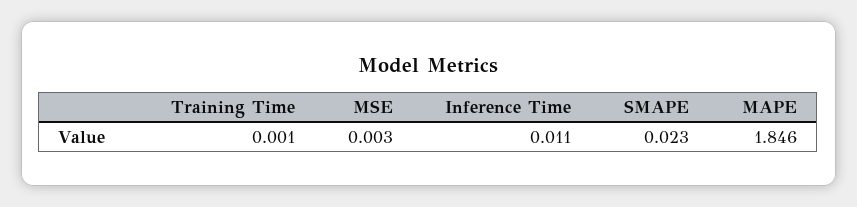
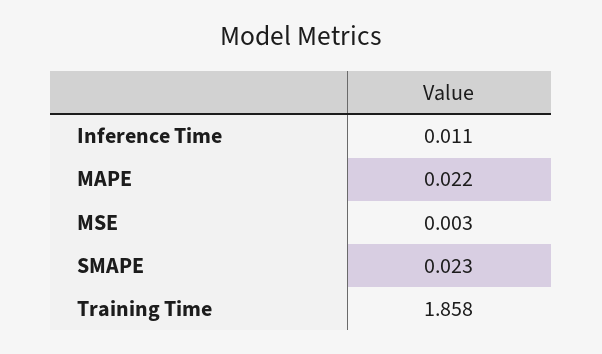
  {
-   "Training Time": 0.001,
+   "Training Time": 1.858,
    "MSE": 0.003,
    "Inference Time": 0.011,
    "SMAPE": 0.023,
-   "MAPE": 1.846
+   "MAPE": 0.022
  }

